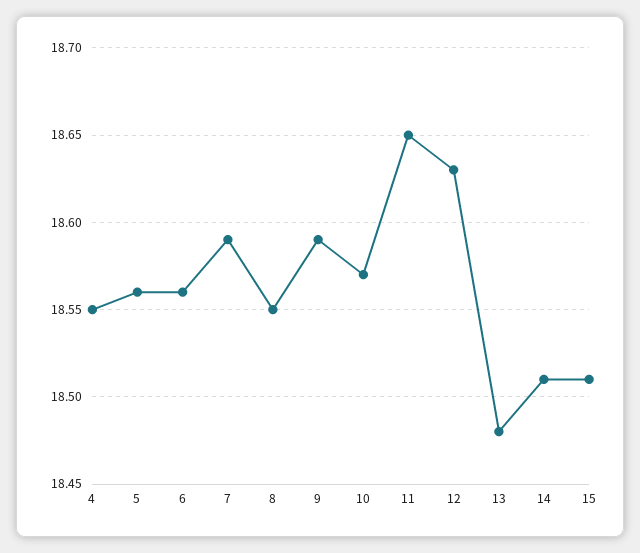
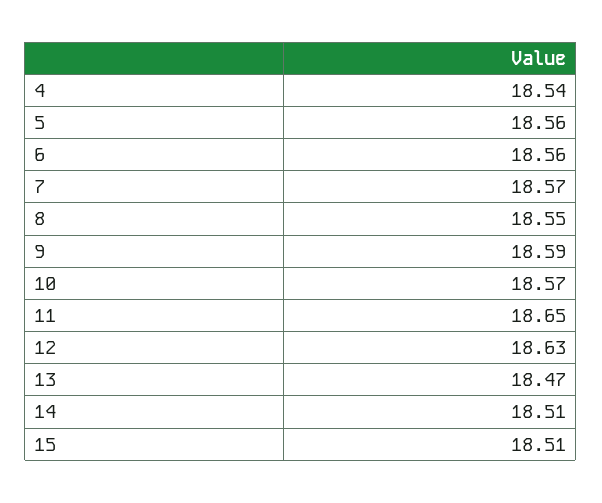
  {
-   "4": 18.55,
+   "4": 18.54,
    "5": 18.56,
    "6": 18.56,
-   "7": 18.59,
+   "7": 18.57,
    "8": 18.55,
    "9": 18.59,
    "10": 18.57,
    "11": 18.65,
    "12": 18.63,
-   "13": 18.48,
+   "13": 18.47,
    "14": 18.51,
    "15": 18.51
  }

